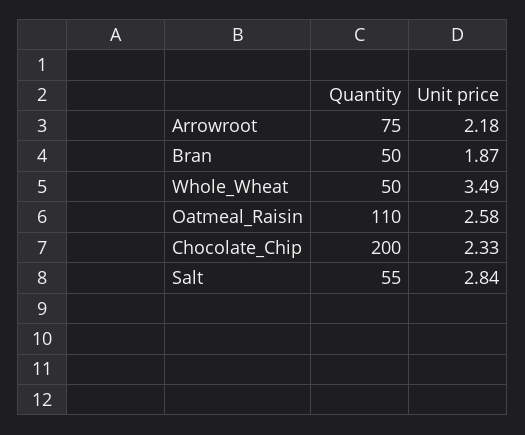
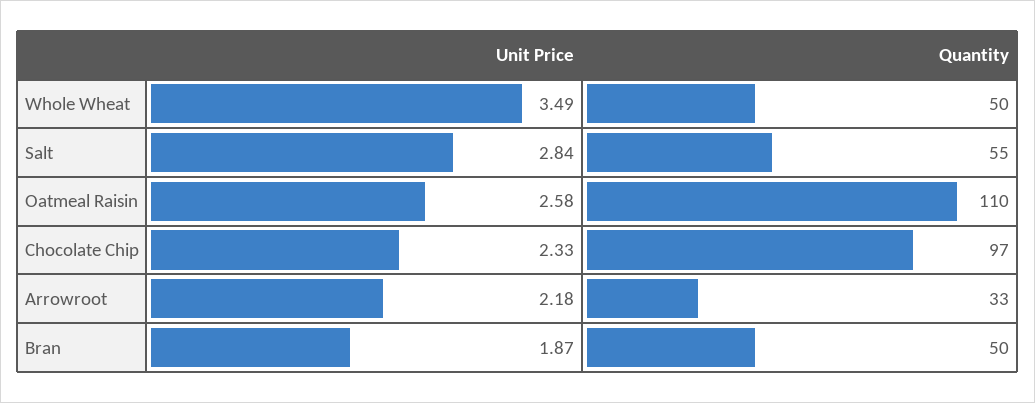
  {
    "Quantity": {
-     "Arrowroot": 75,
+     "Arrowroot": 33,
      "Bran": 50,
      "Whole_Wheat": 50,
      "Oatmeal_Raisin": 110,
-     "Chocolate_Chip": 200,
+     "Chocolate_Chip": 97,
      "Salt": 55
    },
    "Unit price": {
      "Arrowroot": 2.18,
      "Bran": 1.87,
      "Whole_Wheat": 3.49,
      "Oatmeal_Raisin": 2.58,
      "Chocolate_Chip": 2.33,
      "Salt": 2.84
    }
  }

